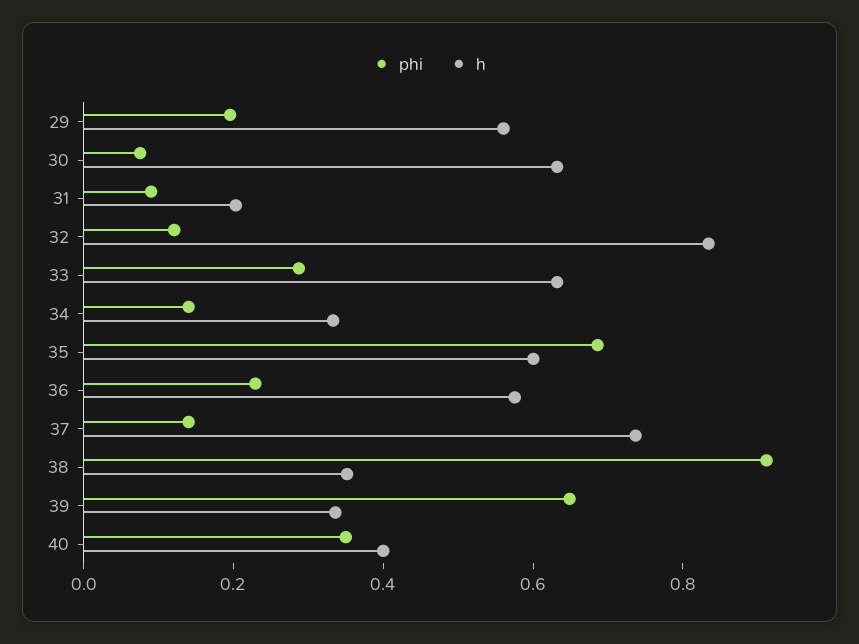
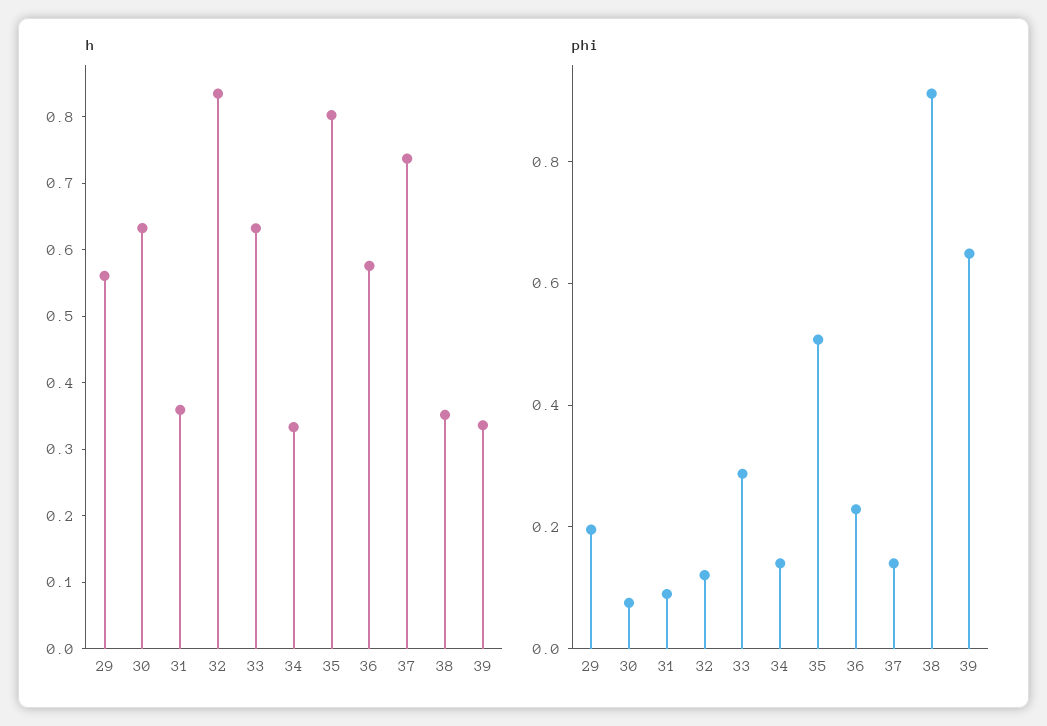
  {
    "phi": {
      "29": 0.2,
      "30": 0.1,
      "31": 0.1,
      "32": 0.1,
      "33": 0.3,
      "34": 0.15,
-     "35": 0.7,
+     "35": 0.5,
      "36": 0.25,
      "37": 0.15,
      "38": 0.9,
-     "39": 0.65,
+     "39": 0.65
-     "40": 0.35
    },
    "h": {
      "29": 0.56,
      "30": 0.64,
-     "31": 0.2,
+     "31": 0.36,
      "32": 0.84,
      "33": 0.64,
      "34": 0.34,
-     "35": 0.6,
+     "35": 0.8,
      "36": 0.58,
      "37": 0.74,
      "38": 0.36,
-     "39": 0.34,
+     "39": 0.34
-     "40": 0.4
    }
  }

